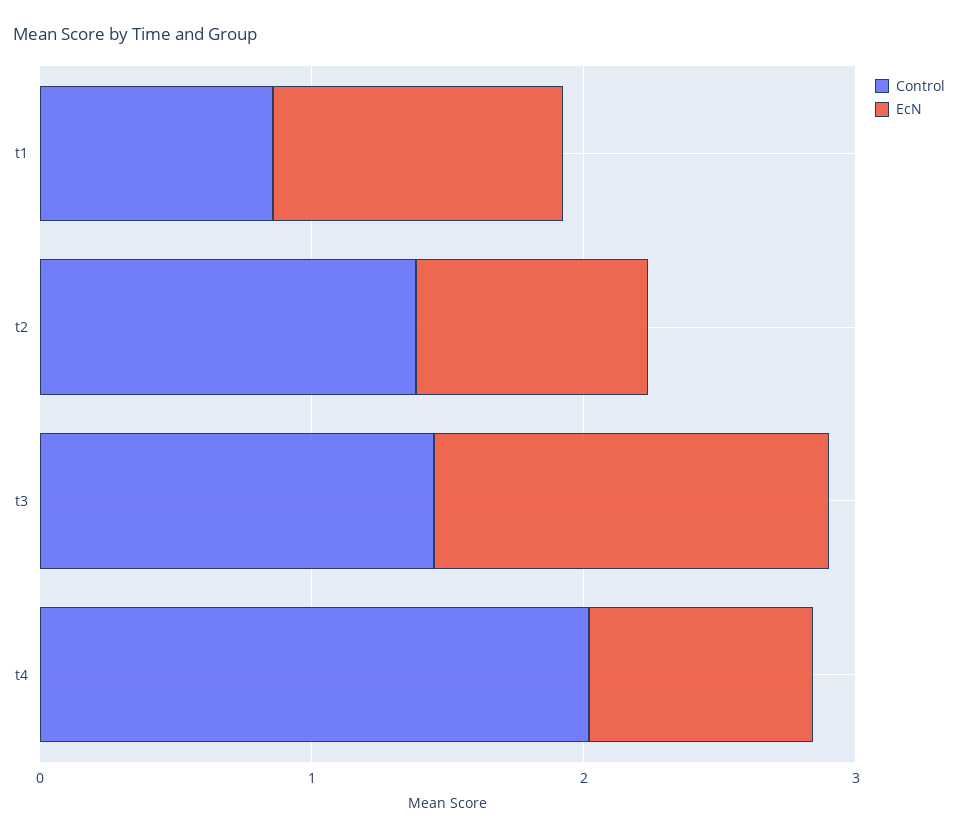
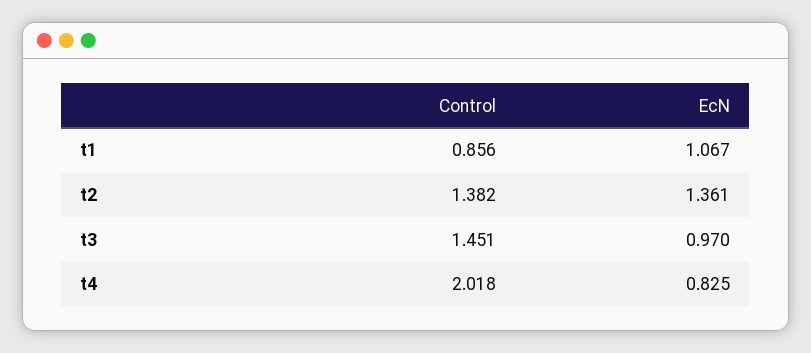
  {
    "Control": {
      "t1": 0.856,
      "t2": 1.382,
      "t3": 1.451,
      "t4": 2.018
    },
    "EcN": {
      "t1": 1.067,
-     "t2": 0.8,
+     "t2": 1.361,
-     "t3": 1.4,
+     "t3": 0.97,
      "t4": 0.825
    }
  }

